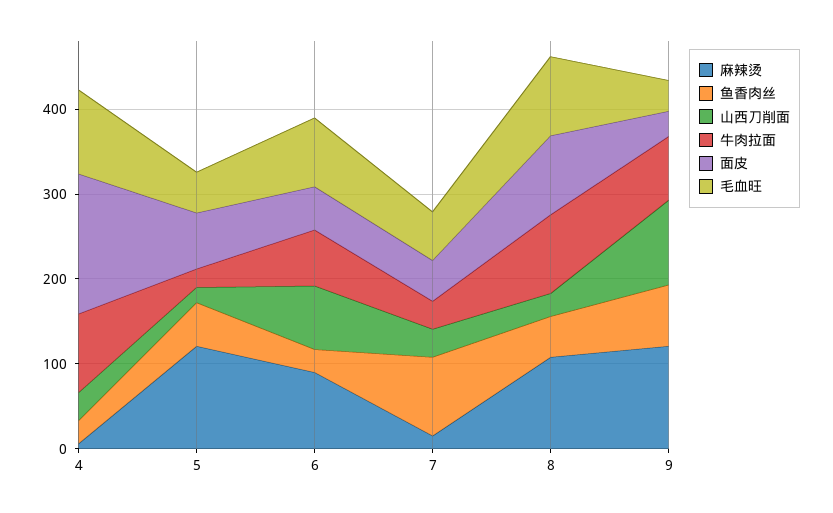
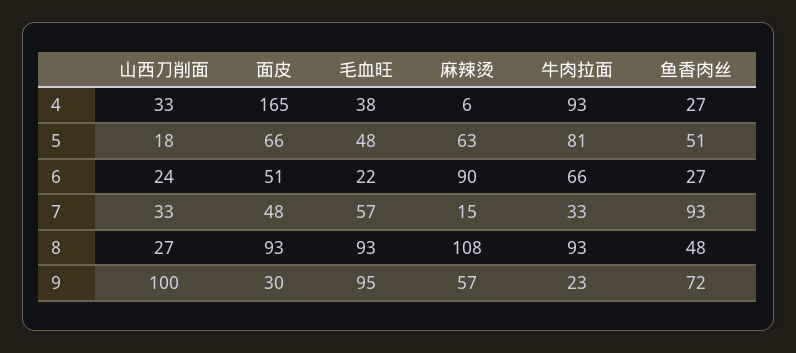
  {
    "麻辣烫": {
      "4": 6,
-     "5": 120,
+     "5": 63,
      "6": 90,
      "7": 15,
      "8": 108,
-     "9": 120
+     "9": 57
    },
    "鱼香肉丝": {
      "4": 27,
      "5": 51,
      "6": 27,
      "7": 93,
      "8": 48,
      "9": 72
    },
    "山西刀削面": {
      "4": 33,
      "5": 18,
-     "6": 80,
+     "6": 24,
      "7": 33,
      "8": 27,
      "9": 100
    },
    "牛肉拉面": {
      "4": 93,
-     "5": 20,
+     "5": 81,
      "6": 66,
      "7": 33,
      "8": 93,
-     "9": 80
+     "9": 23
    },
    "面皮": {
      "4": 165,
      "5": 66,
      "6": 51,
      "7": 48,
      "8": 93,
      "9": 30
    },
    "毛血旺": {
-     "4": 100,
+     "4": 38,
      "5": 48,
-     "6": 80,
+     "6": 22,
      "7": 57,
      "8": 93,
-     "9": 40
+     "9": 95
    }
  }

